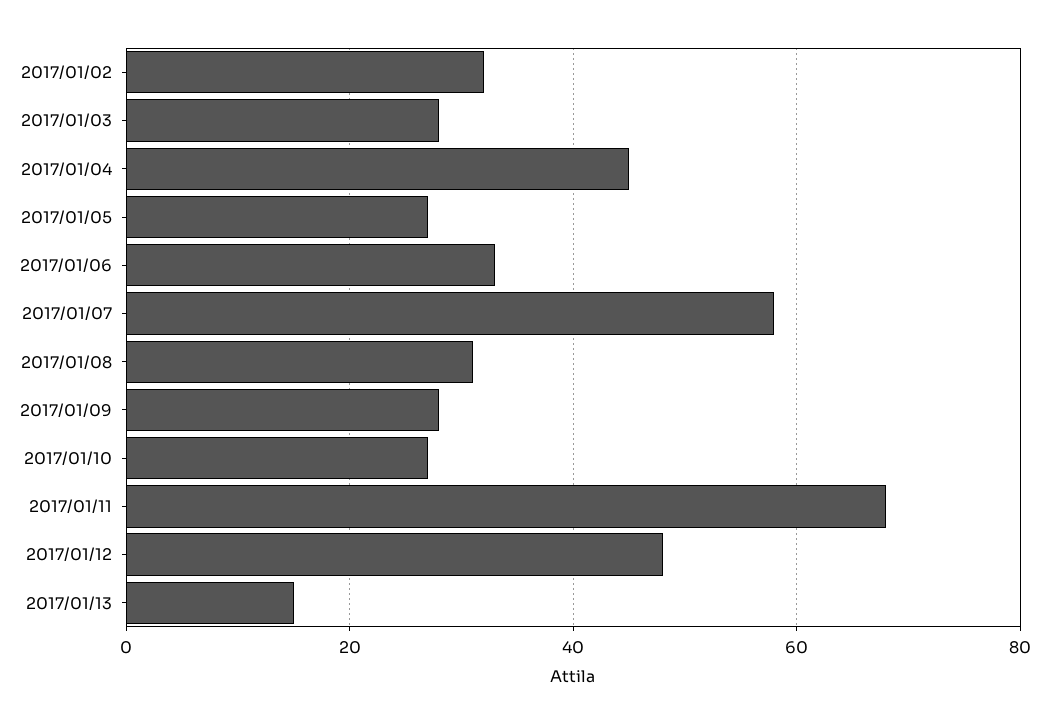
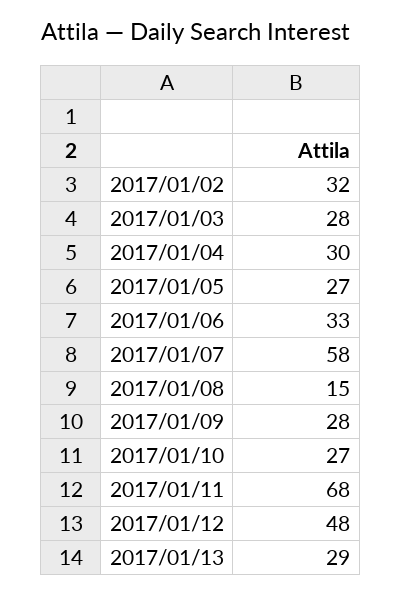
  {
    "2017/01/02": 32,
    "2017/01/03": 28,
-   "2017/01/04": 45,
+   "2017/01/04": 30,
    "2017/01/05": 27,
    "2017/01/06": 33,
    "2017/01/07": 58,
-   "2017/01/08": 30,
+   "2017/01/08": 15,
    "2017/01/09": 28,
    "2017/01/10": 27,
    "2017/01/11": 68,
    "2017/01/12": 48,
-   "2017/01/13": 15
+   "2017/01/13": 29
  }

